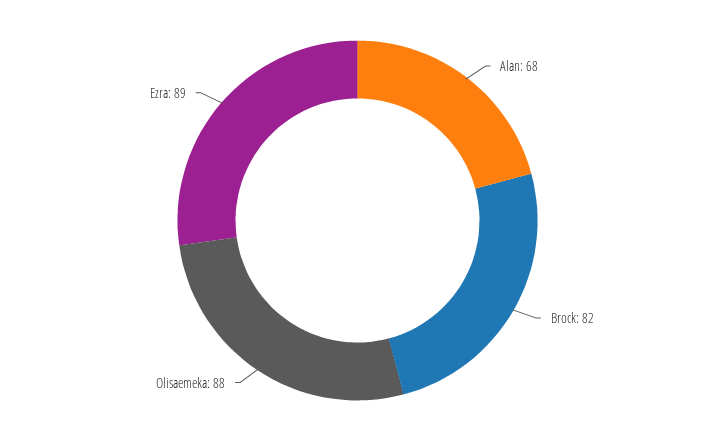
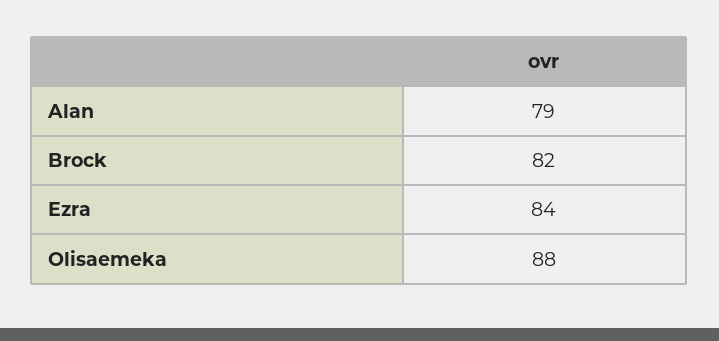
  {
-   "Alan": 68,
+   "Alan": 79,
    "Brock": 82,
    "Olisaemeka": 88,
-   "Ezra": 89
+   "Ezra": 84
  }

